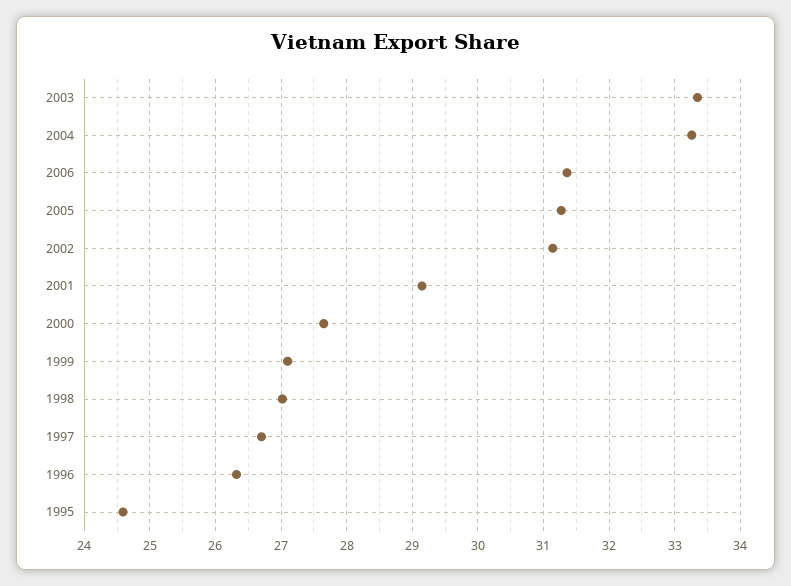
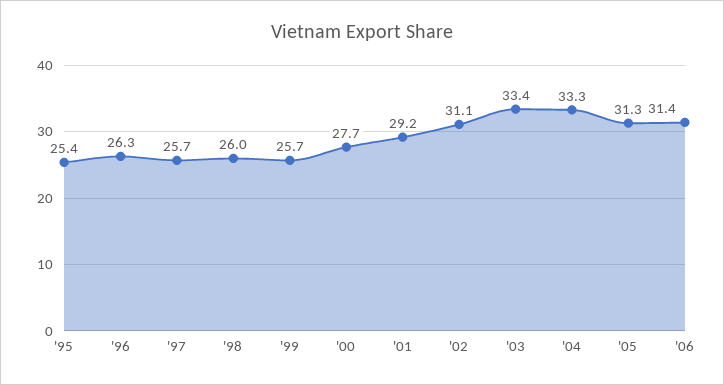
  {
    "2003": 33.4,
    "2004": 33.3,
    "2006": 31.4,
    "2005": 31.3,
    "2002": 31.1,
    "2001": 29.2,
    "2000": 27.7,
-   "1999": 27.1,
+   "1999": 25.7,
-   "1998": 27,
+   "1998": 26,
-   "1997": 26.7,
+   "1997": 25.7,
    "1996": 26.3,
-   "1995": 24.6
+   "1995": 25.4
  }

